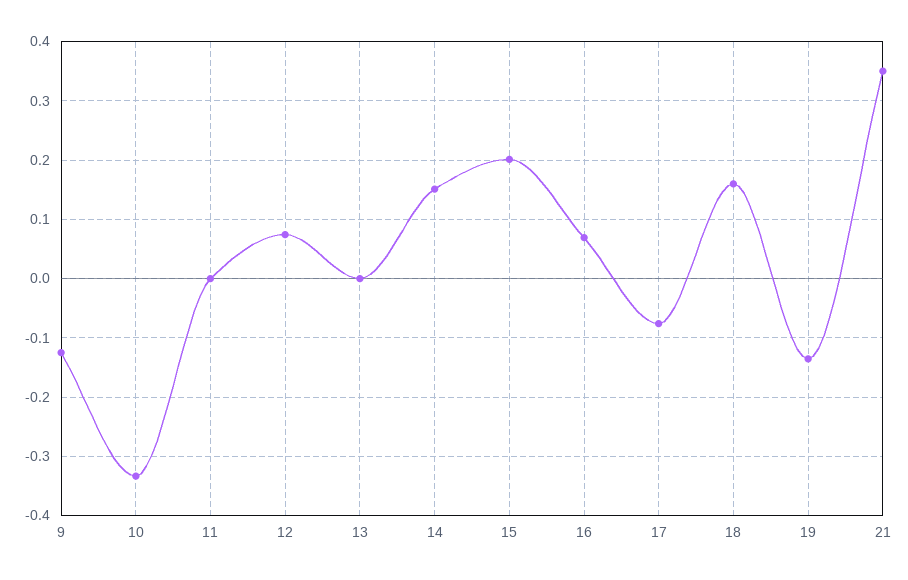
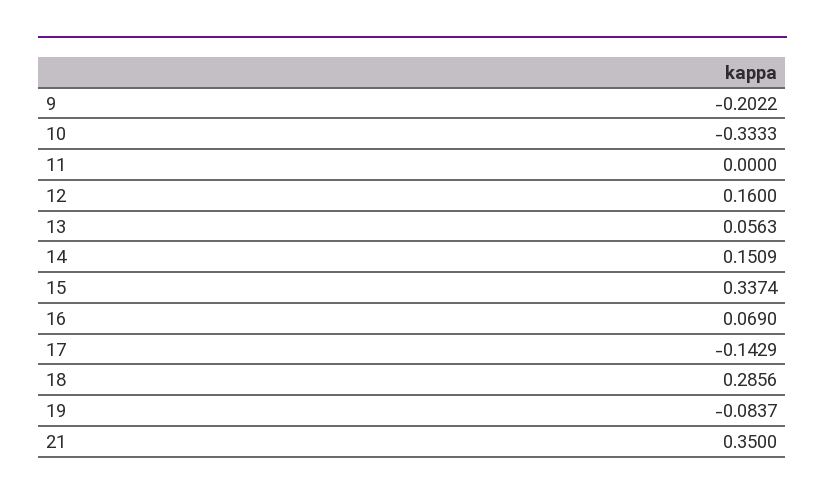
  {
-   "9": -0.12,
+   "9": -0.2022,
    "10": -0.3333,
    "11": 0,
-   "12": 0.08,
+   "12": 0.16,
-   "13": 0,
+   "13": 0.0563,
    "14": 0.1509,
-   "15": 0.2,
+   "15": 0.3374,
    "16": 0.069,
-   "17": -0.08,
+   "17": -0.1429,
-   "18": 0.16,
+   "18": 0.2856,
-   "19": -0.14,
+   "19": -0.0837,
    "21": 0.35
  }

